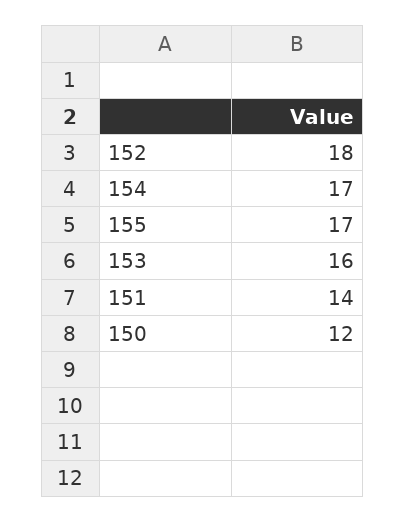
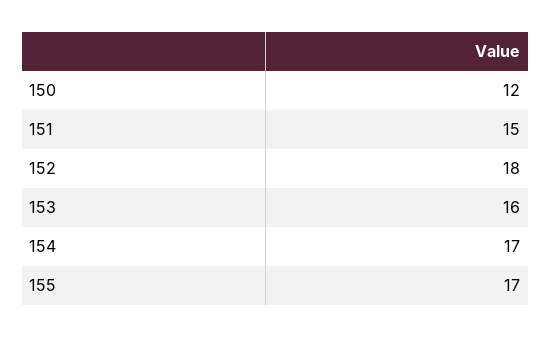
  {
    "152": 18,
    "154": 17,
    "155": 17,
    "153": 16,
-   "151": 14,
+   "151": 15,
    "150": 12
  }

